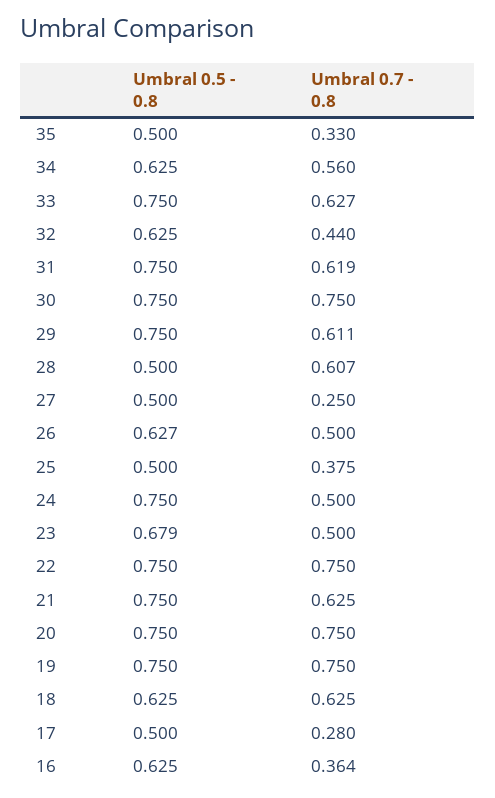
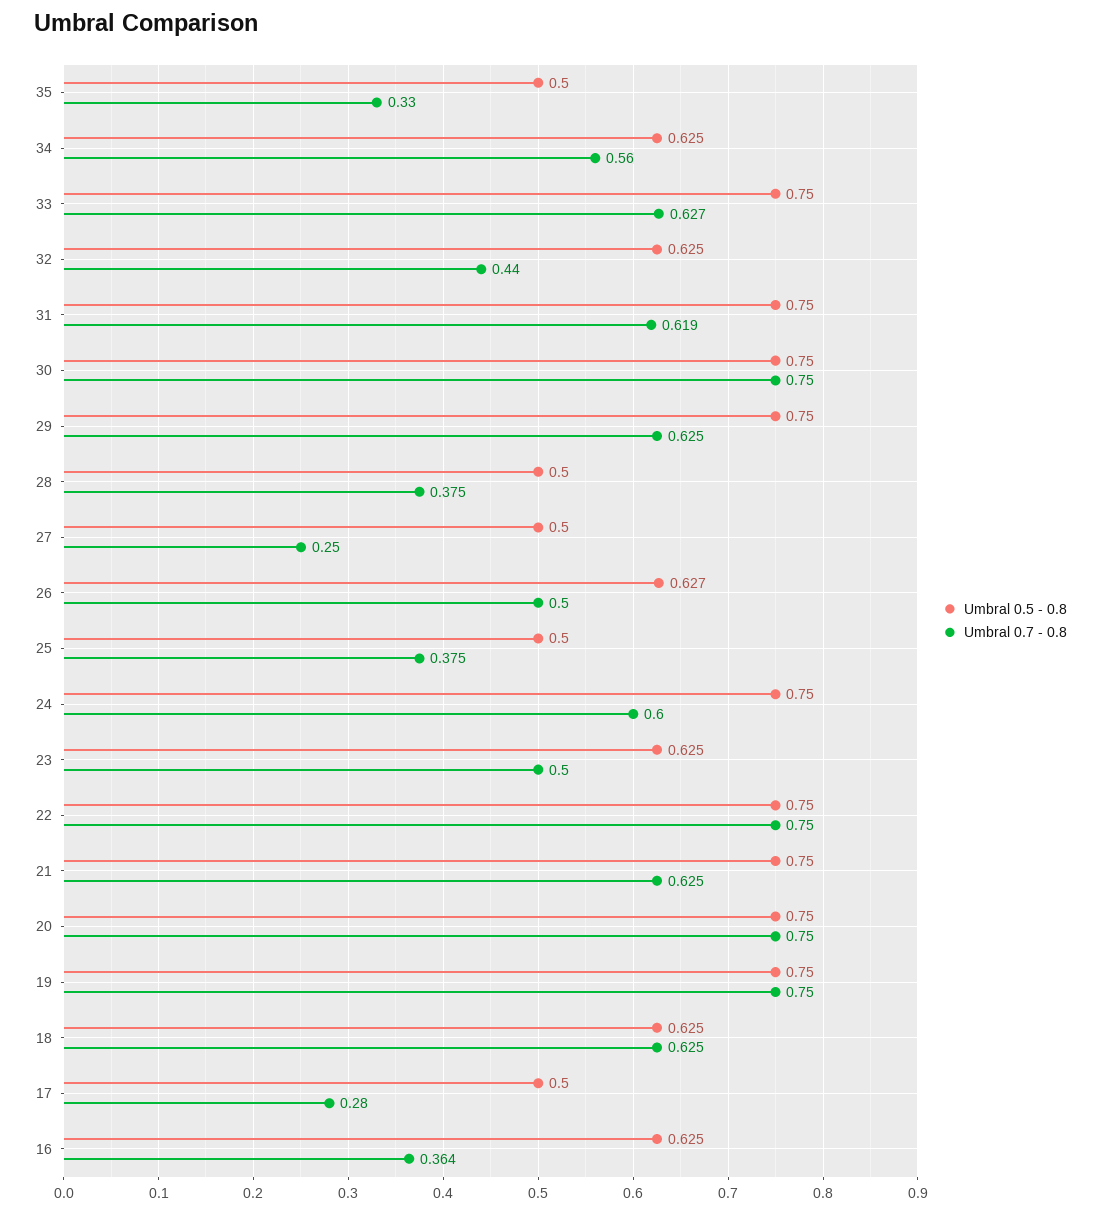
  {
    "Umbral 0.5 - 0.8": {
      "35": 0.5,
      "34": 0.625,
      "33": 0.75,
      "32": 0.625,
      "31": 0.75,
      "30": 0.75,
      "29": 0.75,
      "28": 0.5,
      "27": 0.5,
      "26": 0.627,
      "25": 0.5,
      "24": 0.75,
-     "23": 0.679,
+     "23": 0.625,
      "22": 0.75,
      "21": 0.75,
      "20": 0.75,
      "19": 0.75,
      "18": 0.625,
      "17": 0.5,
      "16": 0.625
    },
    "Umbral 0.7 - 0.8": {
      "35": 0.33,
      "34": 0.56,
      "33": 0.627,
      "32": 0.44,
      "31": 0.619,
      "30": 0.75,
-     "29": 0.611,
+     "29": 0.625,
-     "28": 0.607,
+     "28": 0.375,
      "27": 0.25,
      "26": 0.5,
      "25": 0.375,
-     "24": 0.5,
+     "24": 0.6,
      "23": 0.5,
      "22": 0.75,
      "21": 0.625,
      "20": 0.75,
      "19": 0.75,
      "18": 0.625,
      "17": 0.28,
      "16": 0.364
    }
  }

